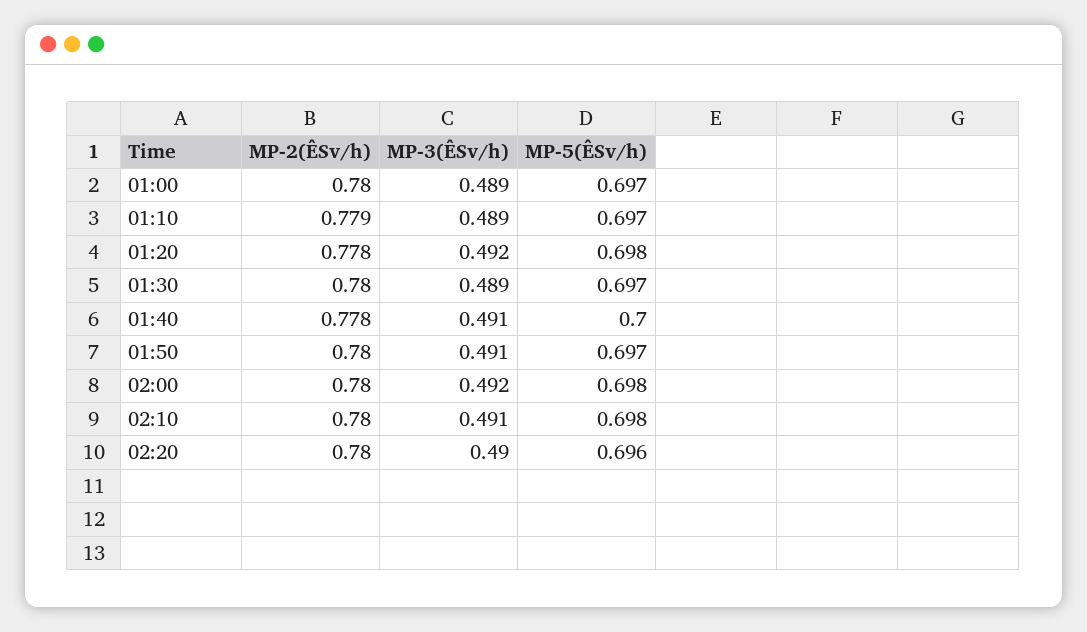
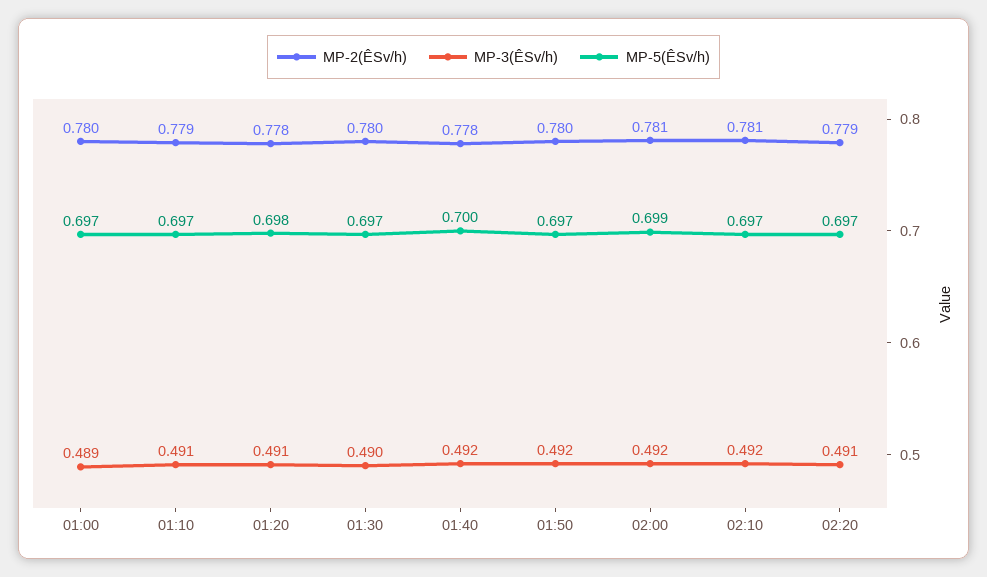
  {
    "MP-2(ÊSv/h)": {
      "01:00": 0.78,
      "01:10": 0.779,
      "01:20": 0.778,
      "01:30": 0.78,
      "01:40": 0.778,
      "01:50": 0.78,
-     "02:00": 0.78,
+     "02:00": 0.781,
-     "02:10": 0.78,
+     "02:10": 0.781,
-     "02:20": 0.78
+     "02:20": 0.779
    },
    "MP-3(ÊSv/h)": {
      "01:00": 0.489,
-     "01:10": 0.489,
+     "01:10": 0.491,
-     "01:20": 0.492,
+     "01:20": 0.491,
-     "01:30": 0.489,
+     "01:30": 0.49,
-     "01:40": 0.491,
+     "01:40": 0.492,
-     "01:50": 0.491,
+     "01:50": 0.492,
      "02:00": 0.492,
-     "02:10": 0.491,
+     "02:10": 0.492,
-     "02:20": 0.49
+     "02:20": 0.491
    },
    "MP-5(ÊSv/h)": {
      "01:00": 0.697,
      "01:10": 0.697,
      "01:20": 0.698,
      "01:30": 0.697,
      "01:40": 0.7,
      "01:50": 0.697,
-     "02:00": 0.698,
+     "02:00": 0.699,
-     "02:10": 0.698,
+     "02:10": 0.697,
-     "02:20": 0.696
+     "02:20": 0.697
    }
  }

